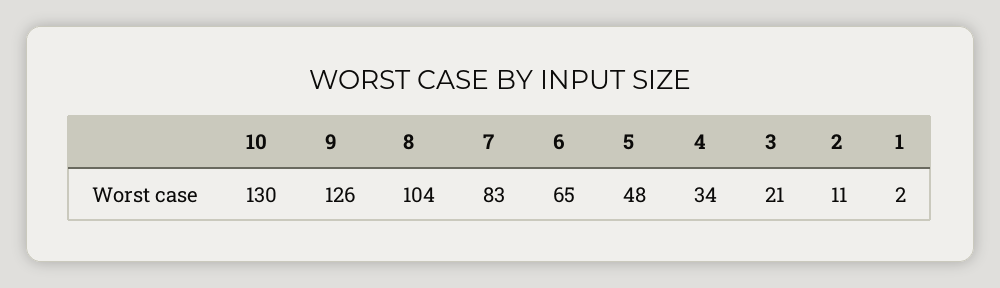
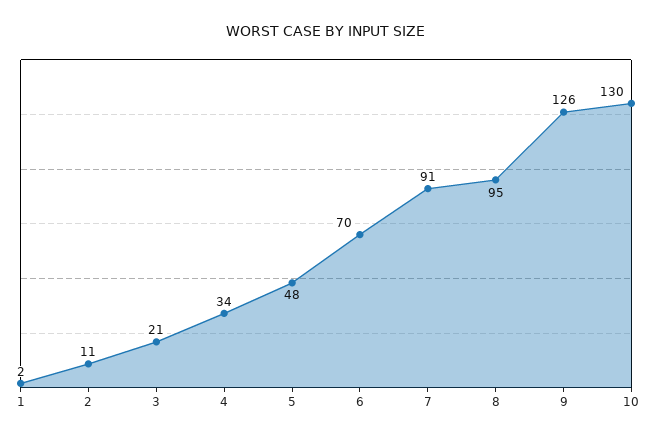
  {
    "10": 130,
    "9": 126,
-   "8": 104,
+   "8": 95,
-   "7": 83,
+   "7": 91,
-   "6": 65,
+   "6": 70,
    "5": 48,
    "4": 34,
    "3": 21,
    "2": 11,
    "1": 2
  }

